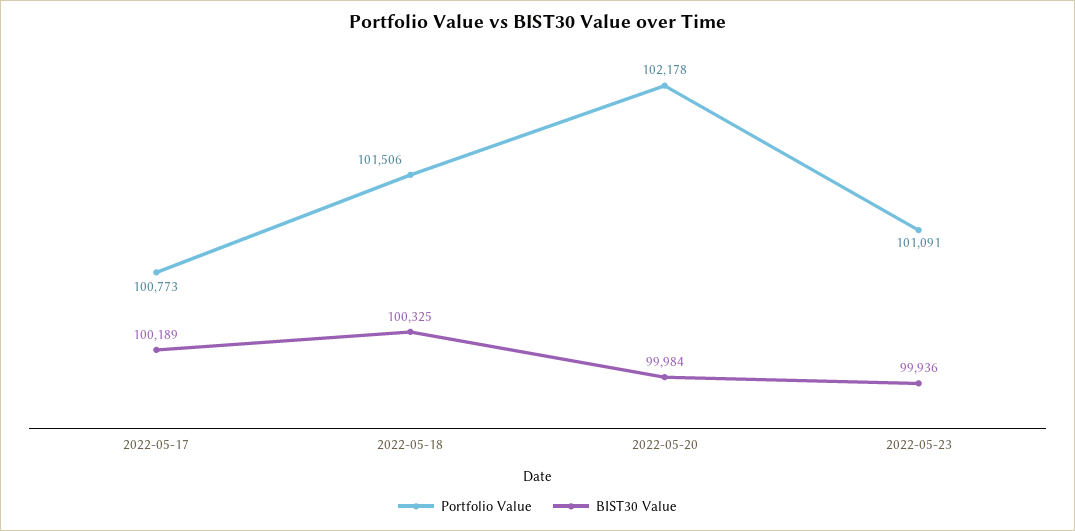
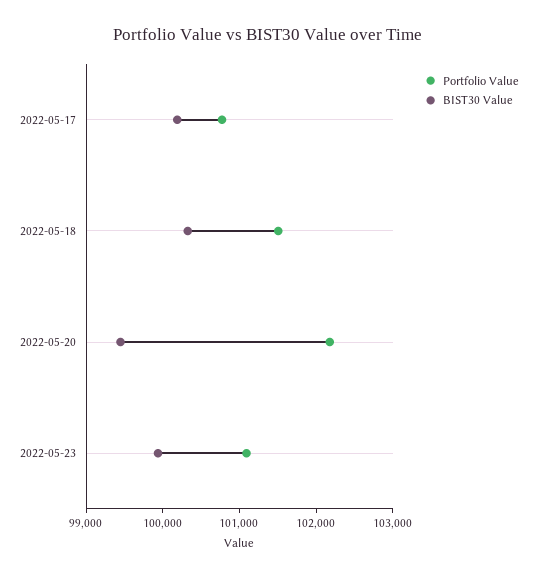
  {
    "Portfolio Value": {
      "2022-05-17": 100773,
      "2022-05-18": 101506,
      "2022-05-20": 102178,
      "2022-05-23": 101091
    },
    "BIST30 Value": {
      "2022-05-17": 100189,
      "2022-05-18": 100325,
-     "2022-05-20": 99984,
+     "2022-05-20": 99400,
      "2022-05-23": 99936
    }
  }

